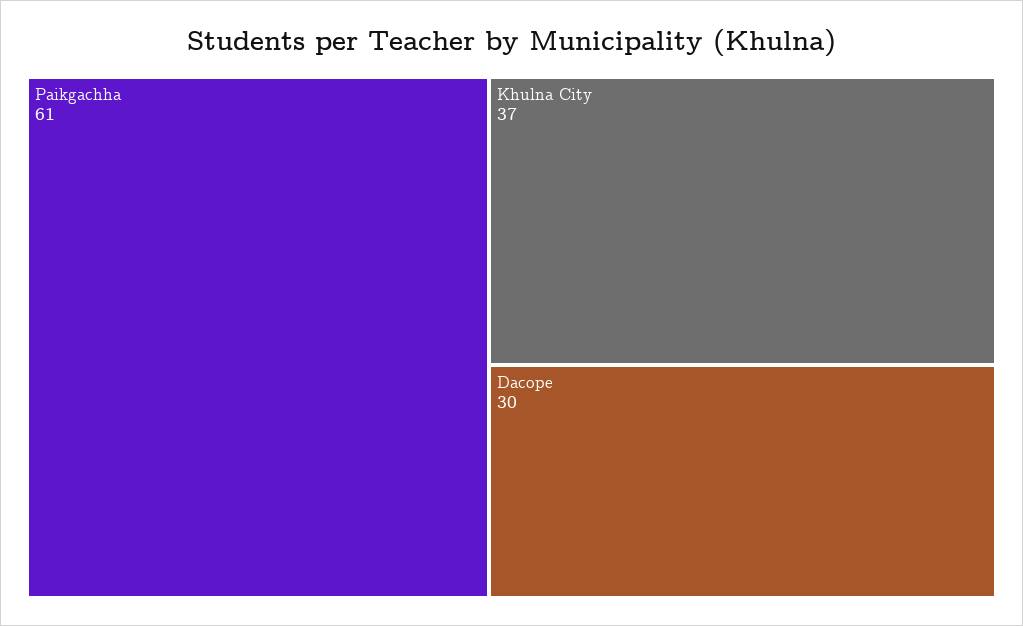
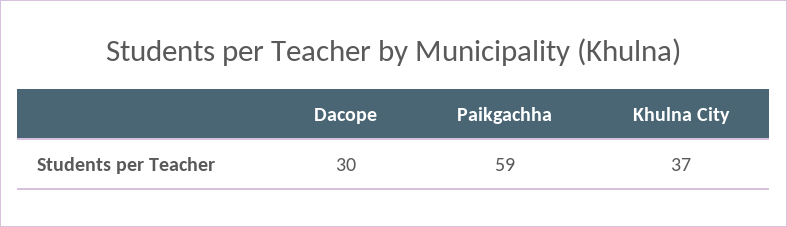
  {
-   "Paikgachha": 61,
+   "Paikgachha": 59,
    "Khulna City": 37,
    "Dacope": 30
  }

